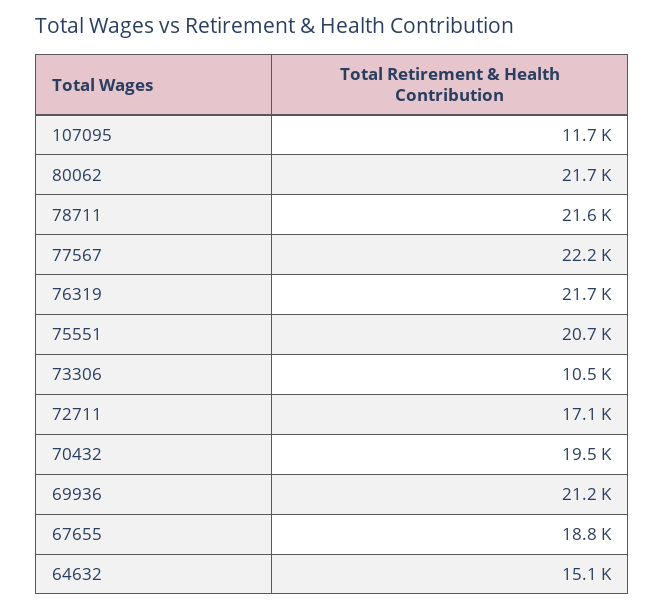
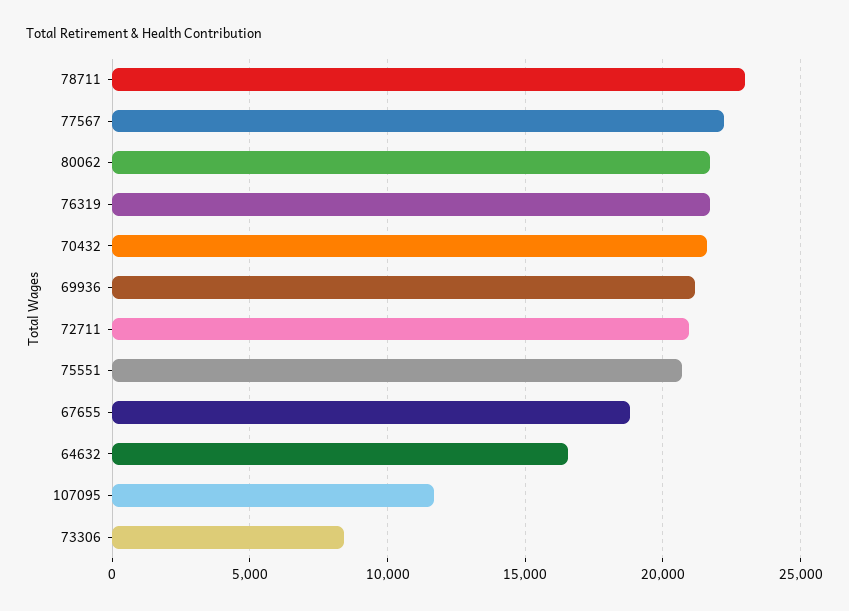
  {
    "107095": 11700,
    "80062": 21700,
-   "78711": 21600,
+   "78711": 23000,
    "77567": 22200,
    "76319": 21700,
    "75551": 20700,
-   "73306": 10500,
+   "73306": 8500,
-   "72711": 17100,
+   "72711": 21000,
-   "70432": 19500,
+   "70432": 21500,
    "69936": 21200,
    "67655": 18800,
-   "64632": 15100
+   "64632": 16500
  }

